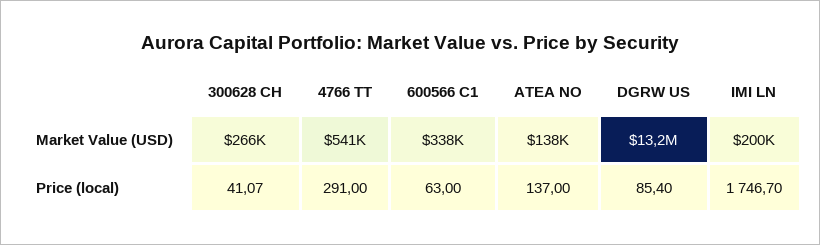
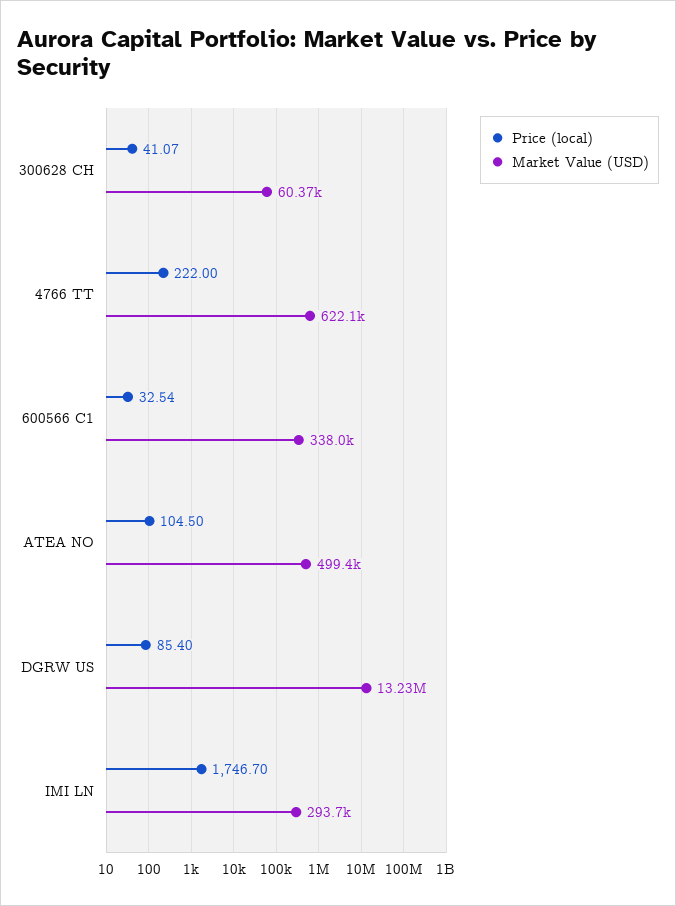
  {
    "Market Value (USD)": {
-     "300628 CH": 266000,
+     "300628 CH": 60370,
-     "4766 TT": 541000,
+     "4766 TT": 622100,
      "600566 C1": 338000,
-     "ATEA NO": 138000,
+     "ATEA NO": 499400,
      "DGRW US": 13230000,
-     "IMI LN": 200000
+     "IMI LN": 293700
    },
    "Price (local)": {
      "300628 CH": 41.07,
-     "4766 TT": 291,
+     "4766 TT": 222,
-     "600566 C1": 63,
+     "600566 C1": 32.54,
-     "ATEA NO": 137,
+     "ATEA NO": 104.5,
      "DGRW US": 85.4,
      "IMI LN": 1746.7
    }
  }

